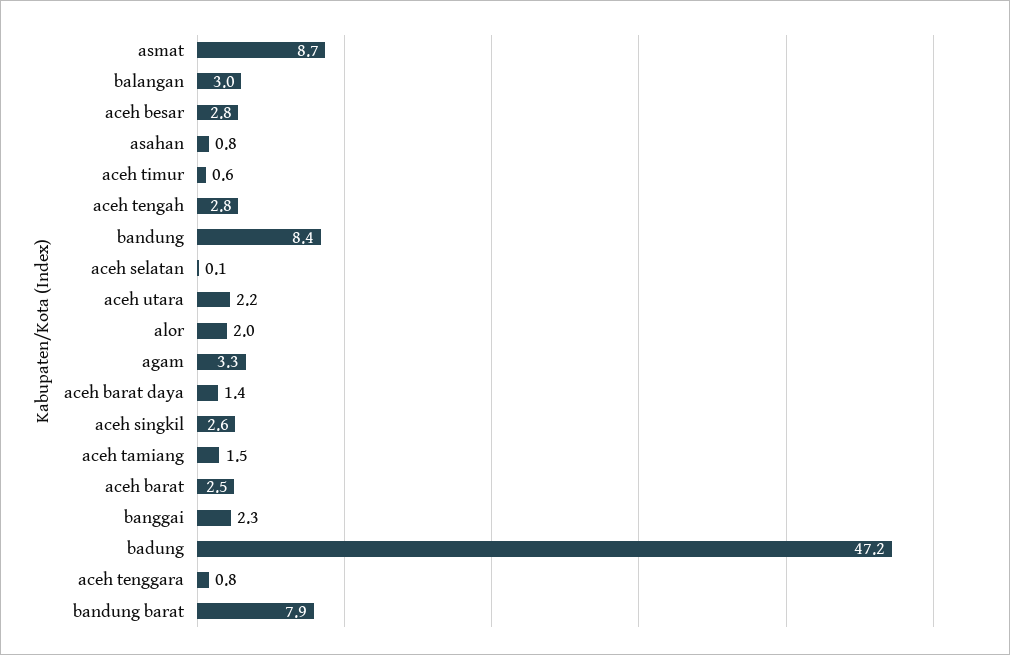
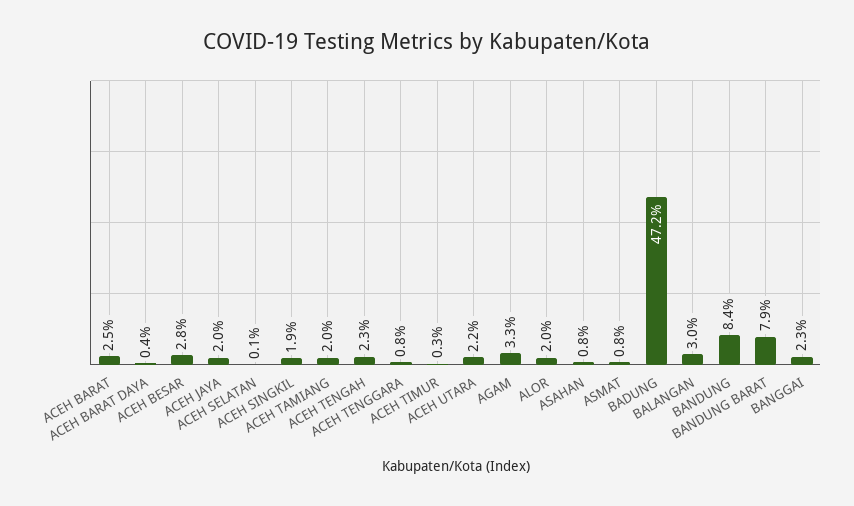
  {
-   "asmat": 8.7,
+   "asmat": 0.8,
    "balangan": 3,
    "aceh besar": 2.8,
    "asahan": 0.8,
-   "aceh timur": 0.6,
+   "aceh timur": 0.3,
-   "aceh tengah": 2.8,
+   "aceh tengah": 2.3,
    "bandung": 8.4,
    "aceh selatan": 0.1,
    "aceh utara": 2.2,
    "alor": 2,
    "agam": 3.3,
-   "aceh barat daya": 1.4,
+   "aceh barat daya": 0.4,
-   "aceh singkil": 2.6,
+   "aceh singkil": 1.9,
-   "aceh tamiang": 1.5,
+   "aceh tamiang": 2,
    "aceh barat": 2.5,
    "banggai": 2.3,
    "badung": 47.2,
    "aceh tenggara": 0.8,
-   "bandung barat": 7.9
+   "bandung barat": 7.9,
+   "ACEH JAYA": 2
  }

